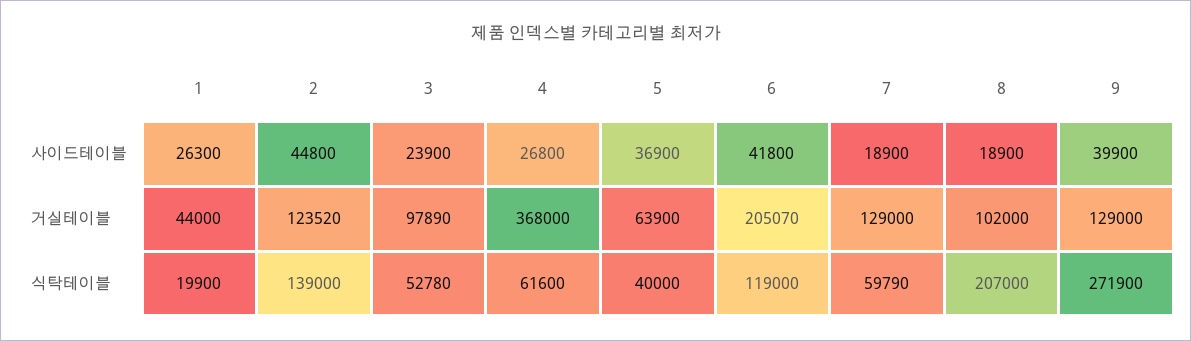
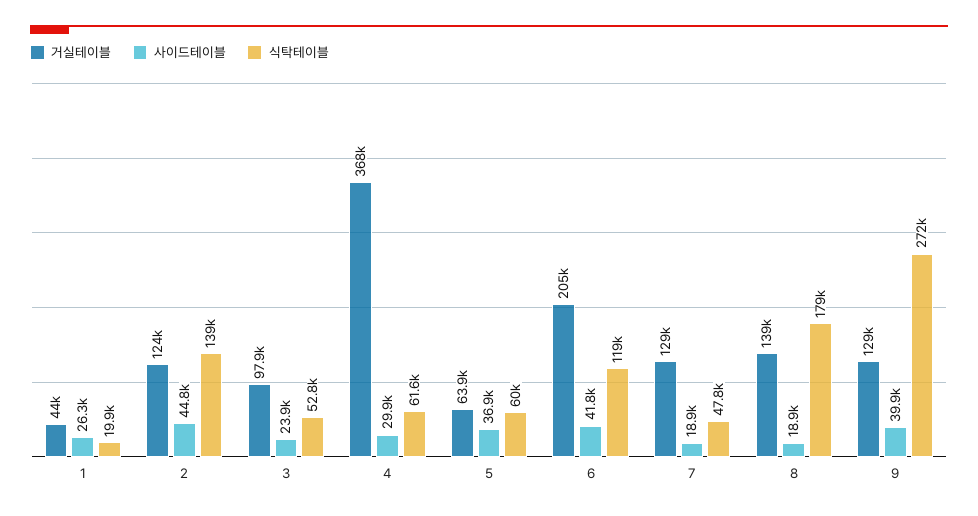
  {
    "사이드테이블": {
      "1": 26300,
      "2": 44800,
      "3": 23900,
-     "4": 26800,
+     "4": 29900,
      "5": 36900,
      "6": 41800,
      "7": 18900,
      "8": 18900,
      "9": 39900
    },
    "거실테이블": {
      "1": 44000,
      "2": 123520,
      "3": 97890,
      "4": 368000,
      "5": 63900,
      "6": 205070,
      "7": 129000,
-     "8": 102000,
+     "8": 139000,
      "9": 129000
    },
    "식탁테이블": {
      "1": 19900,
      "2": 139000,
      "3": 52780,
      "4": 61600,
-     "5": 40000,
+     "5": 60000,
      "6": 119000,
-     "7": 59790,
+     "7": 47800,
-     "8": 207000,
+     "8": 179000,
      "9": 271900
    }
  }

